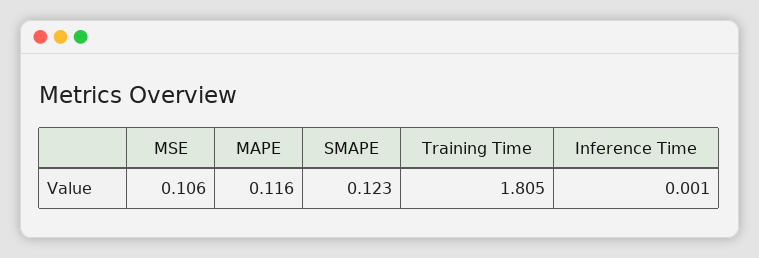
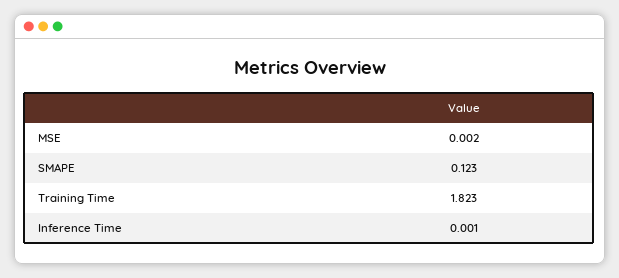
  {
-   "MSE": 0.106,
+   "MSE": 0.002,
-   "MAPE": 0.116,
    "SMAPE": 0.123,
-   "Training Time": 1.805,
+   "Training Time": 1.823,
    "Inference Time": 0.001
  }

